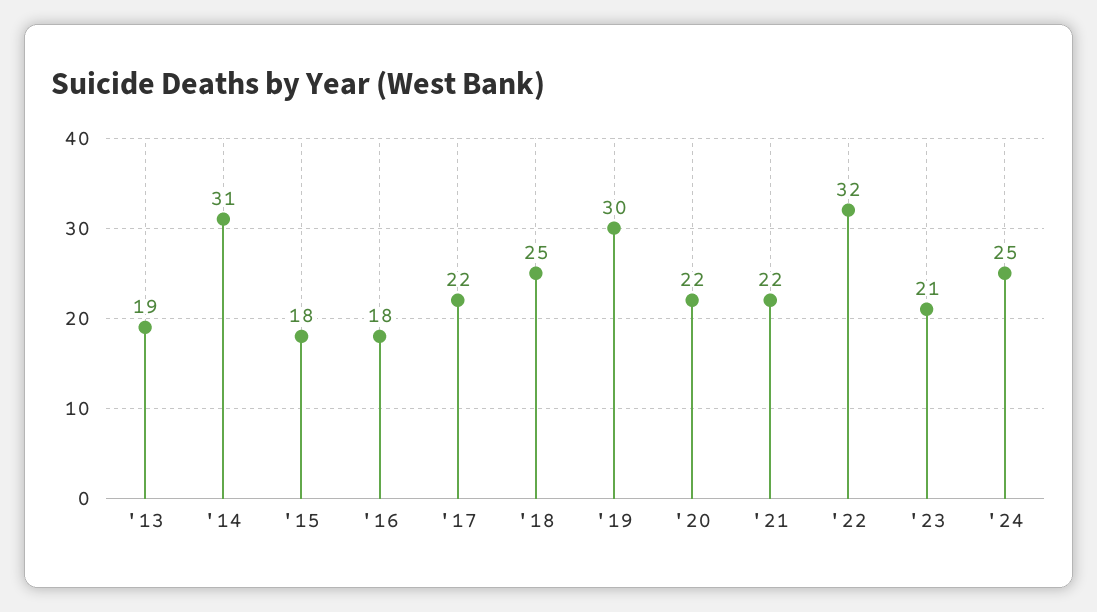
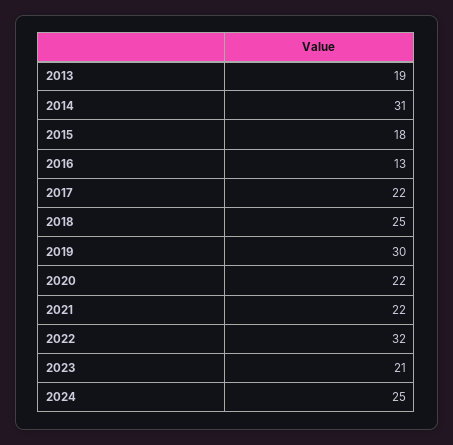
  {
    "'13": 19,
    "'14": 31,
    "'15": 18,
-   "'16": 18,
+   "'16": 13,
    "'17": 22,
    "'18": 25,
    "'19": 30,
    "'20": 22,
    "'21": 22,
    "'22": 32,
    "'23": 21,
    "'24": 25
  }

